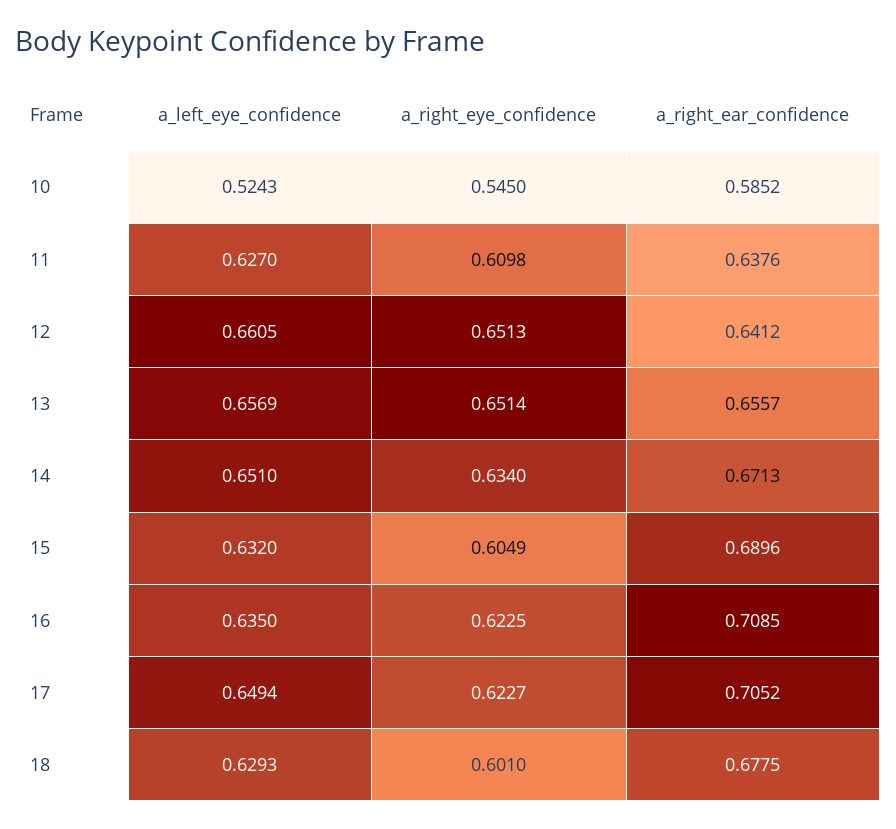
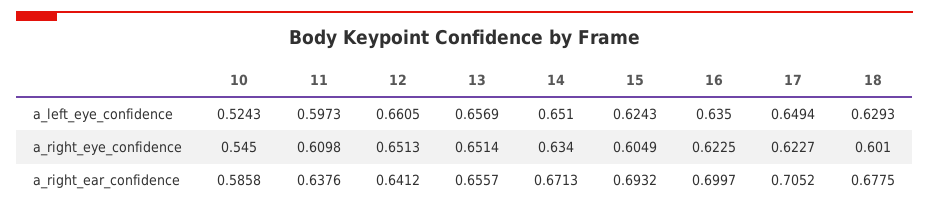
  {
    "a_left_eye_confidence": {
      "10": 0.5243,
-     "11": 0.627,
+     "11": 0.5973,
      "12": 0.6605,
      "13": 0.6569,
      "14": 0.651,
-     "15": 0.632,
+     "15": 0.6243,
      "16": 0.635,
      "17": 0.6494,
      "18": 0.6293
    },
    "a_right_eye_confidence": {
      "10": 0.545,
      "11": 0.6098,
      "12": 0.6513,
      "13": 0.6514,
      "14": 0.634,
      "15": 0.6049,
      "16": 0.6225,
      "17": 0.6227,
      "18": 0.601
    },
    "a_right_ear_confidence": {
-     "10": 0.5852,
+     "10": 0.5858,
      "11": 0.6376,
      "12": 0.6412,
      "13": 0.6557,
      "14": 0.6713,
-     "15": 0.6896,
+     "15": 0.6932,
-     "16": 0.7085,
+     "16": 0.6997,
      "17": 0.7052,
      "18": 0.6775
    }
  }

